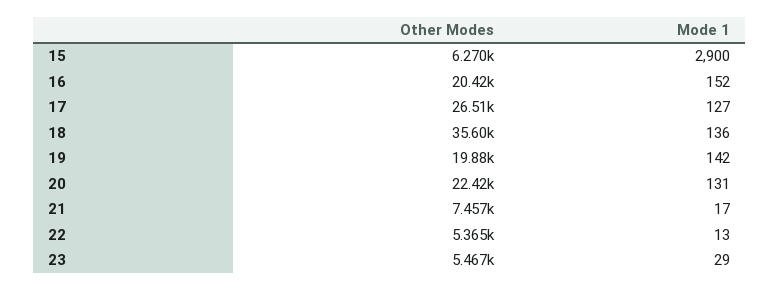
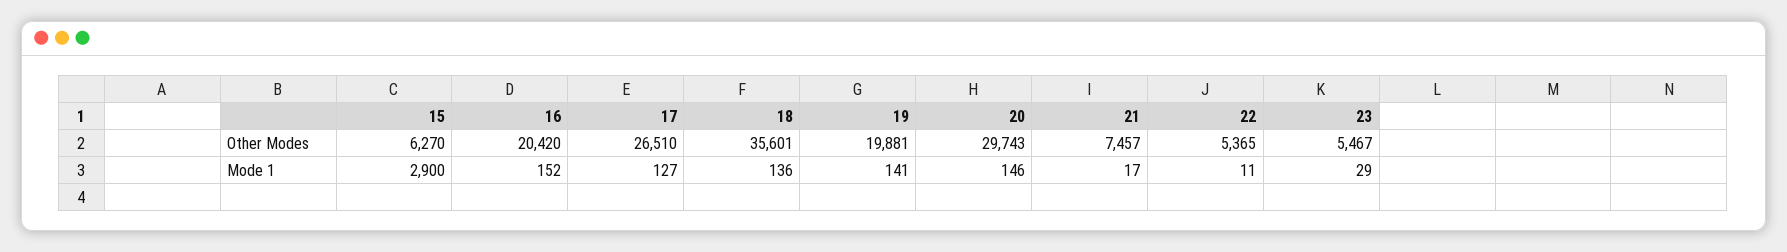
  {
    "Other Modes": {
      "15": 6270,
      "16": 20420,
      "17": 26510,
      "18": 35601,
      "19": 19881,
-     "20": 22420,
+     "20": 29743,
      "21": 7457,
      "22": 5365,
      "23": 5467
    },
    "Mode 1": {
      "15": 2900,
      "16": 152,
      "17": 127,
      "18": 136,
-     "19": 142,
+     "19": 141,
-     "20": 131,
+     "20": 146,
      "21": 17,
-     "22": 13,
+     "22": 11,
      "23": 29
    }
  }

